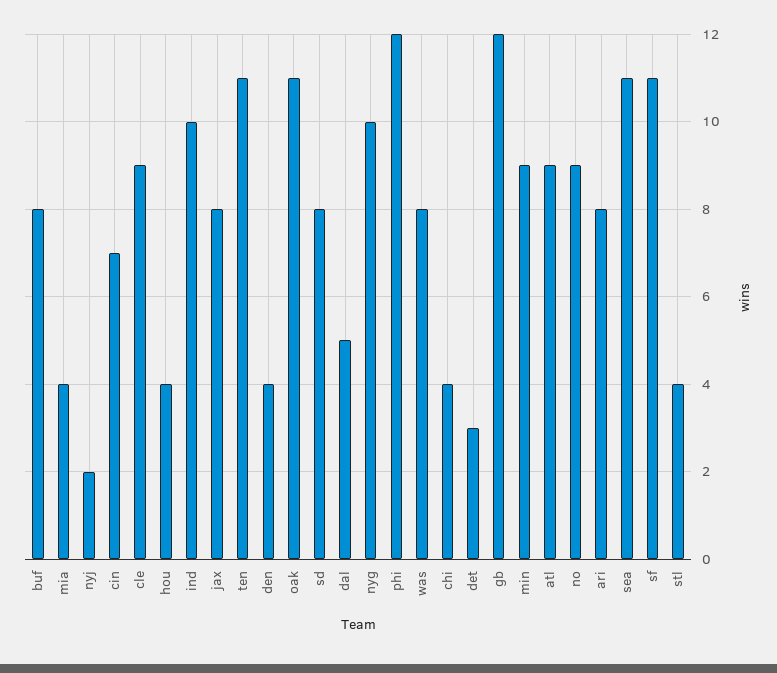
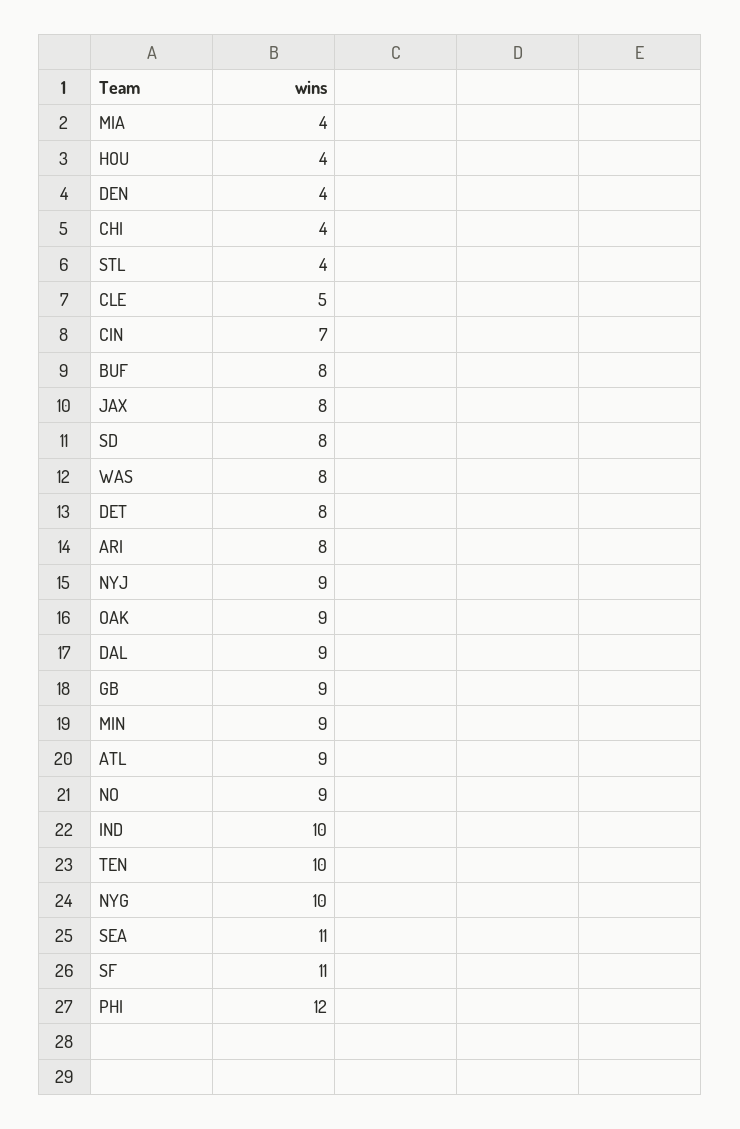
  {
    "buf": 8,
    "mia": 4,
-   "nyj": 2,
+   "nyj": 9,
    "cin": 7,
-   "cle": 9,
+   "cle": 5,
    "hou": 4,
    "ind": 10,
    "jax": 8,
-   "ten": 11,
+   "ten": 10,
    "den": 4,
-   "oak": 11,
+   "oak": 9,
    "sd": 8,
-   "dal": 5,
+   "dal": 9,
    "nyg": 10,
    "phi": 12,
    "was": 8,
    "chi": 4,
-   "det": 3,
+   "det": 8,
-   "gb": 12,
+   "gb": 9,
    "min": 9,
    "atl": 9,
    "no": 9,
    "ari": 8,
    "sea": 11,
    "sf": 11,
    "stl": 4
  }

